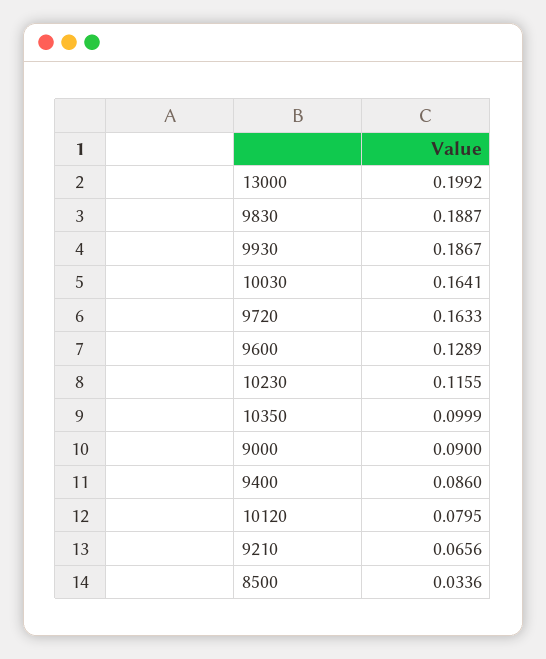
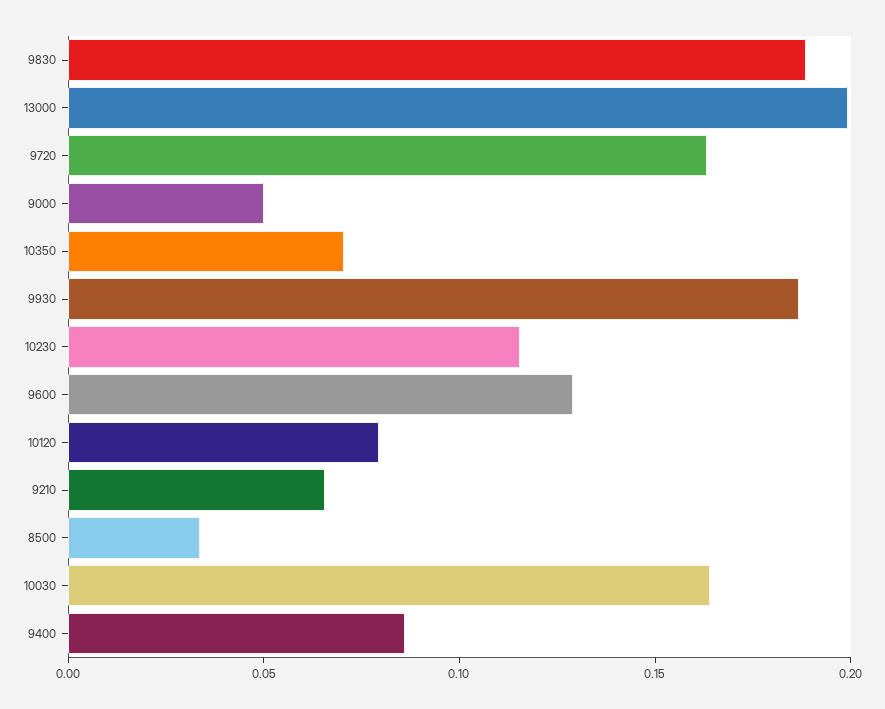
  {
    "13000": 0.1992,
    "9830": 0.1887,
    "9930": 0.1867,
    "10030": 0.1641,
    "9720": 0.1633,
    "9600": 0.1289,
    "10230": 0.1155,
-   "10350": 0.0999,
+   "10350": 0.07,
-   "9000": 0.09,
+   "9000": 0.05,
    "9400": 0.086,
    "10120": 0.0795,
    "9210": 0.0656,
    "8500": 0.0336
  }

